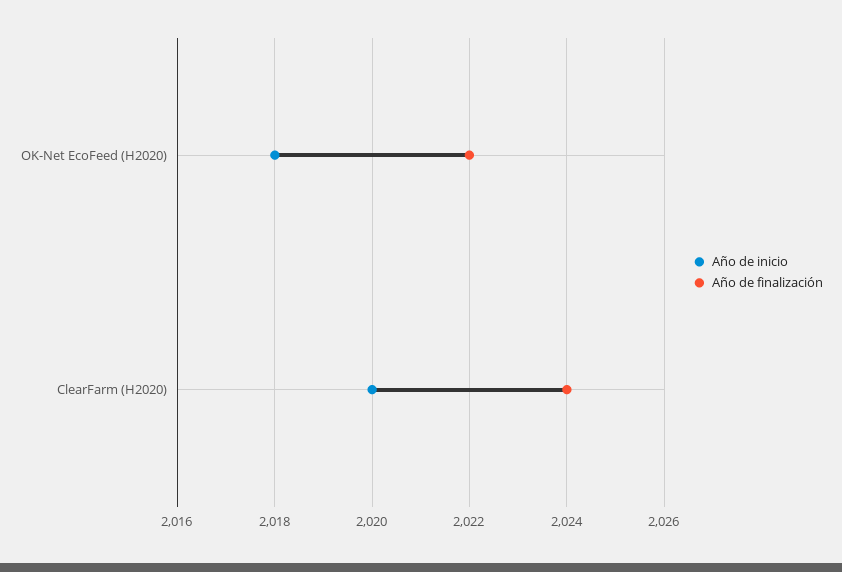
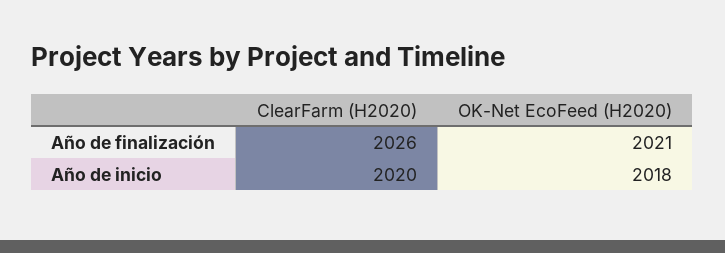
  {
    "Año de inicio": {
      "OK-Net EcoFeed (H2020)": 2018,
      "ClearFarm (H2020)": 2020
    },
    "Año de finalización": {
-     "OK-Net EcoFeed (H2020)": 2022,
+     "OK-Net EcoFeed (H2020)": 2021,
-     "ClearFarm (H2020)": 2024
+     "ClearFarm (H2020)": 2026
    }
  }

